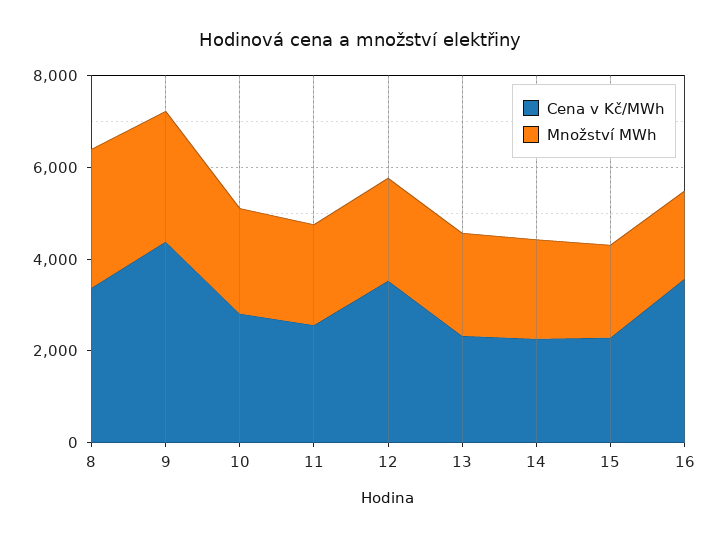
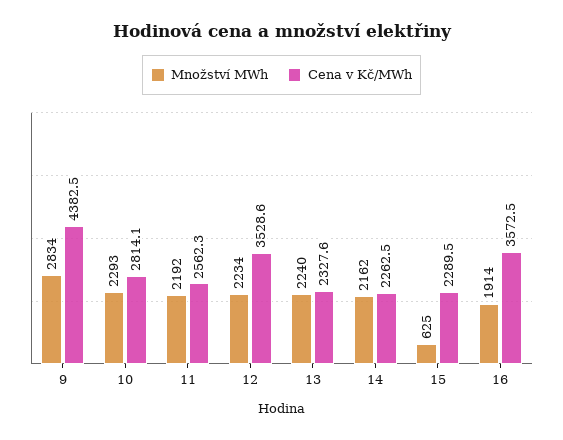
  {
    "Cena v Kč/MWh": {
-     "8": 3500,
      "9": 4382.5,
      "10": 2814.1,
      "11": 2562.3,
      "12": 3528.6,
      "13": 2327.6,
      "14": 2262.5,
      "15": 2289.5,
      "16": 3572.5
    },
    "Množství MWh": {
-     "8": 3000,
      "9": 2834,
      "10": 2293,
      "11": 2192,
      "12": 2234,
      "13": 2240,
      "14": 2162,
-     "15": 2000,
+     "15": 625,
      "16": 1914
    }
  }

